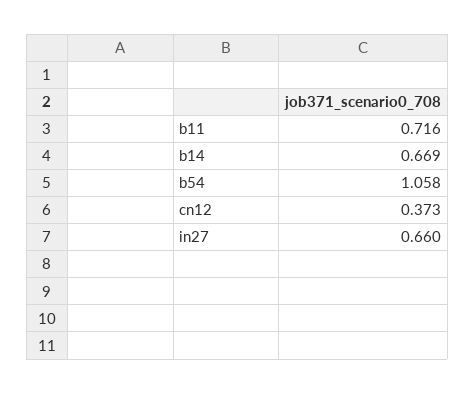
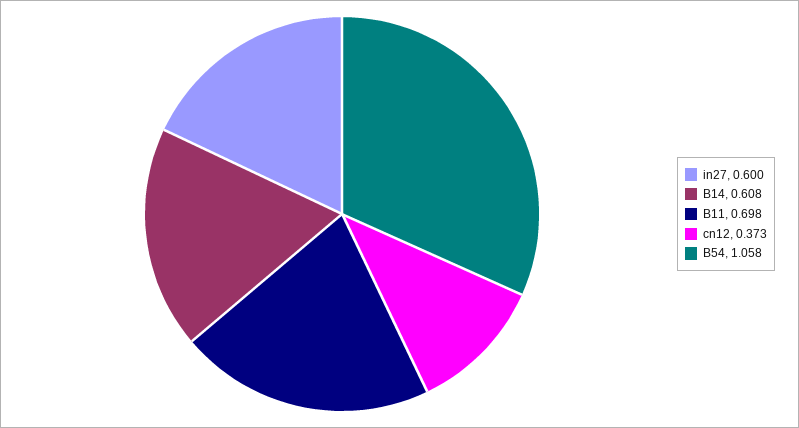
  {
-   "b11": 0.716,
+   "b11": 0.698,
-   "b14": 0.669,
+   "b14": 0.608,
    "b54": 1.058,
    "cn12": 0.373,
-   "in27": 0.66
+   "in27": 0.6
  }

